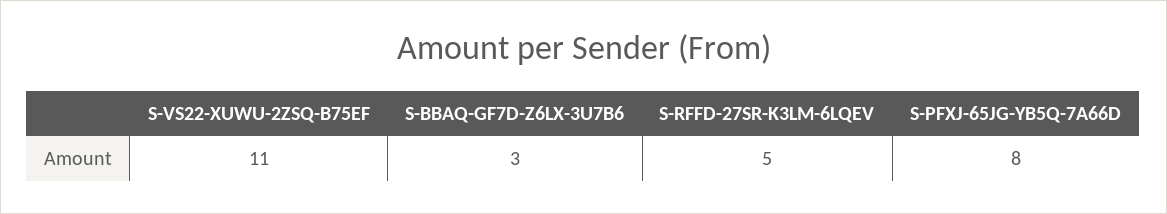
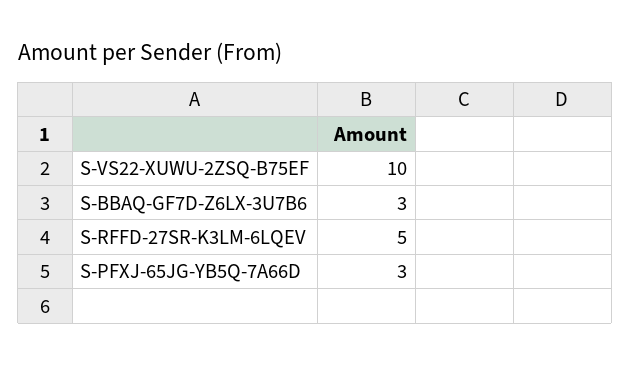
  {
-   "S-VS22-XUWU-2ZSQ-B75EF": 11,
+   "S-VS22-XUWU-2ZSQ-B75EF": 10,
    "S-BBAQ-GF7D-Z6LX-3U7B6": 3,
    "S-RFFD-27SR-K3LM-6LQEV": 5,
-   "S-PFXJ-65JG-YB5Q-7A66D": 8
+   "S-PFXJ-65JG-YB5Q-7A66D": 3
  }

